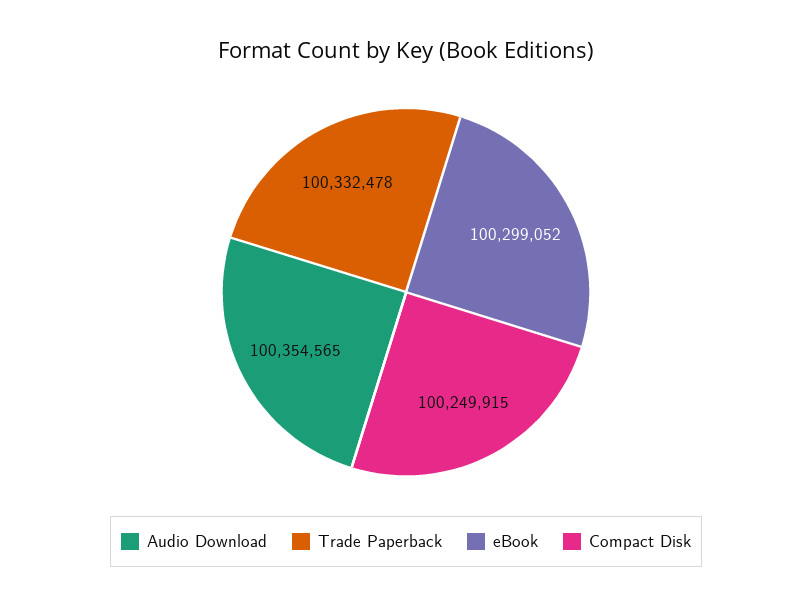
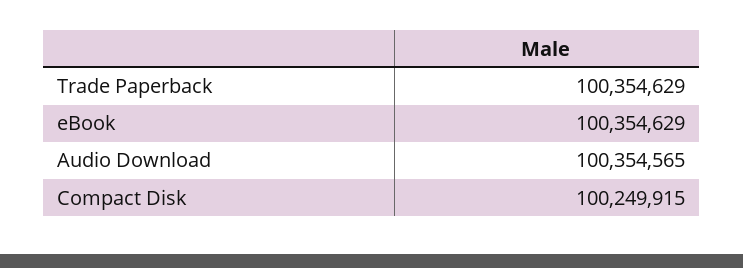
  {
    "Audio Download": 100354565,
-   "Trade Paperback": 100332478,
+   "Trade Paperback": 100354629,
-   "eBook": 100299052,
+   "eBook": 100354629,
    "Compact Disk": 100249915
  }

